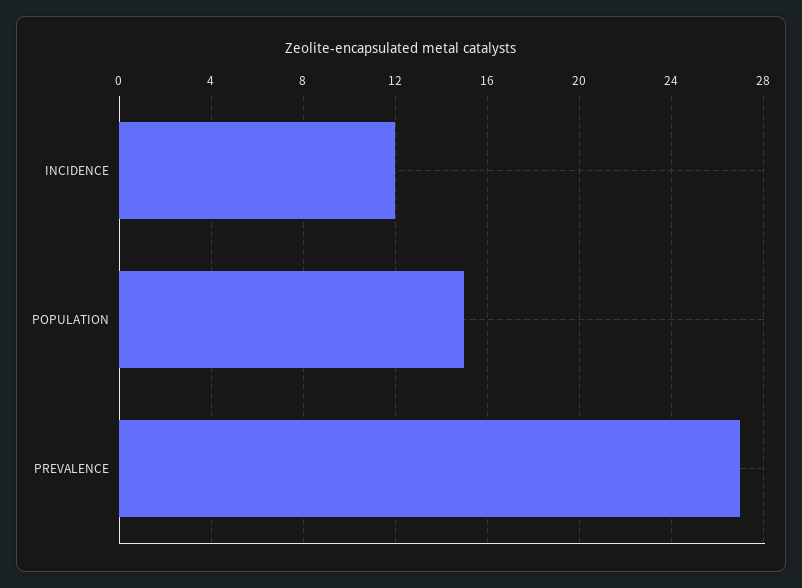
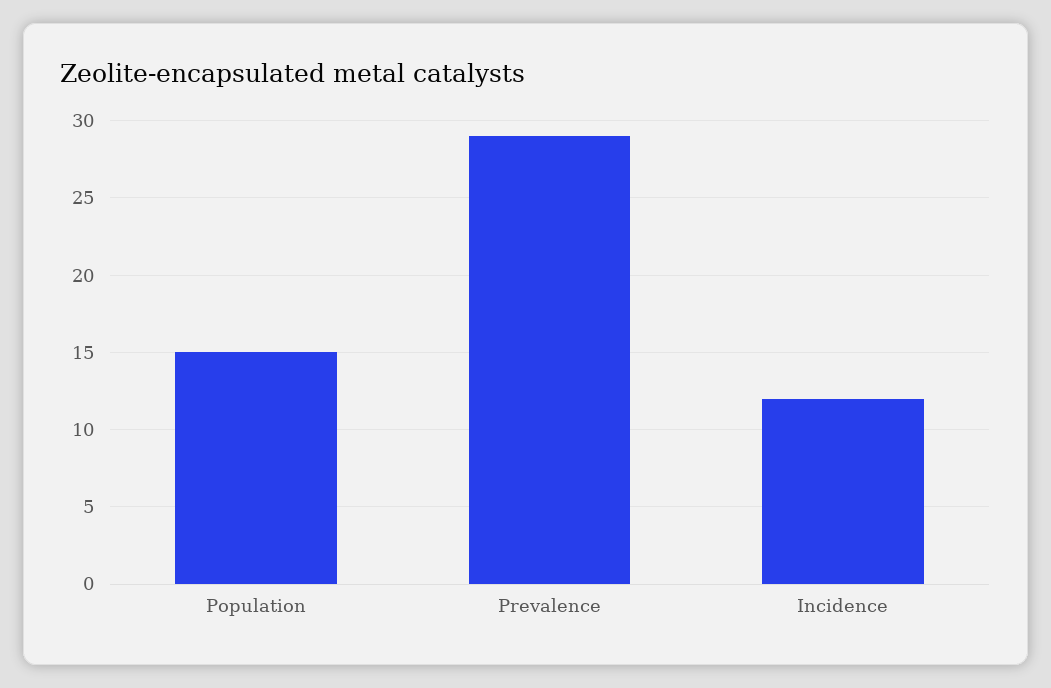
  {
    "INCIDENCE": 12,
    "POPULATION": 15,
-   "PREVALENCE": 27
+   "PREVALENCE": 29
  }

